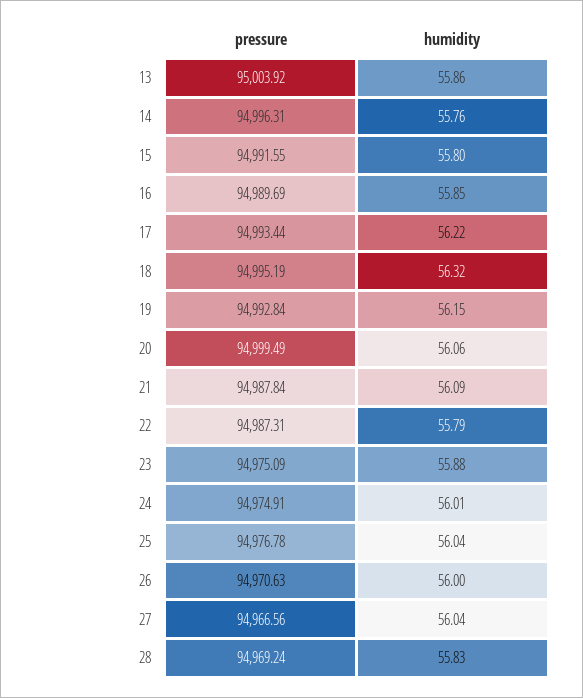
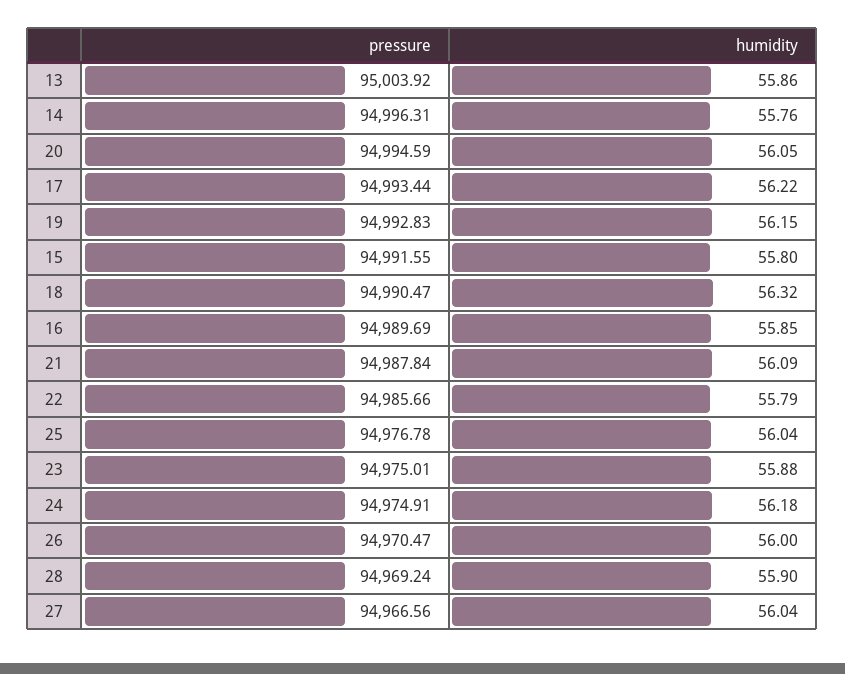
  {
    "pressure": {
      "13": 95003.92,
      "14": 94996.31,
      "15": 94991.55,
      "16": 94989.69,
      "17": 94993.44,
-     "18": 94995.19,
+     "18": 94990.47,
-     "19": 94992.84,
+     "19": 94992.83,
-     "20": 94999.49,
+     "20": 94994.59,
      "21": 94987.84,
-     "22": 94987.31,
+     "22": 94985.66,
-     "23": 94975.09,
+     "23": 94975.01,
      "24": 94974.91,
      "25": 94976.78,
-     "26": 94970.63,
+     "26": 94970.47,
      "27": 94966.56,
      "28": 94969.24
    },
    "humidity": {
      "13": 55.86,
      "14": 55.76,
      "15": 55.8,
      "16": 55.85,
      "17": 56.22,
      "18": 56.32,
      "19": 56.15,
-     "20": 56.06,
+     "20": 56.05,
      "21": 56.09,
      "22": 55.79,
      "23": 55.88,
-     "24": 56.01,
+     "24": 56.18,
      "25": 56.04,
      "26": 56,
      "27": 56.04,
-     "28": 55.83
+     "28": 55.9
    }
  }

